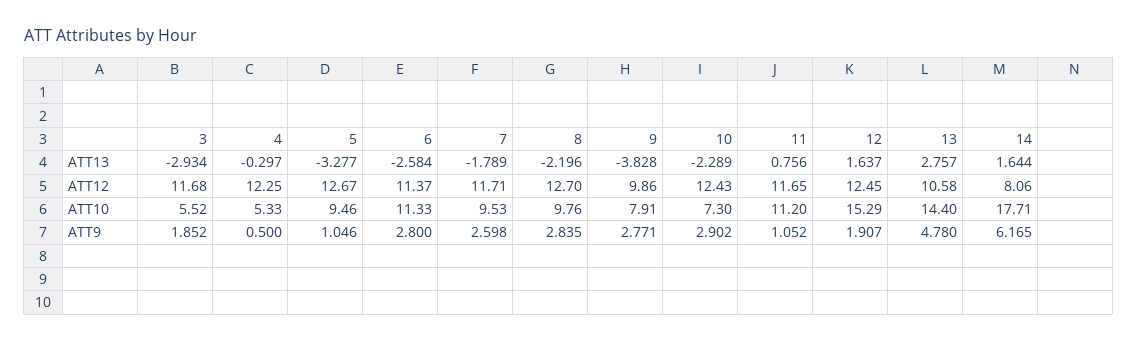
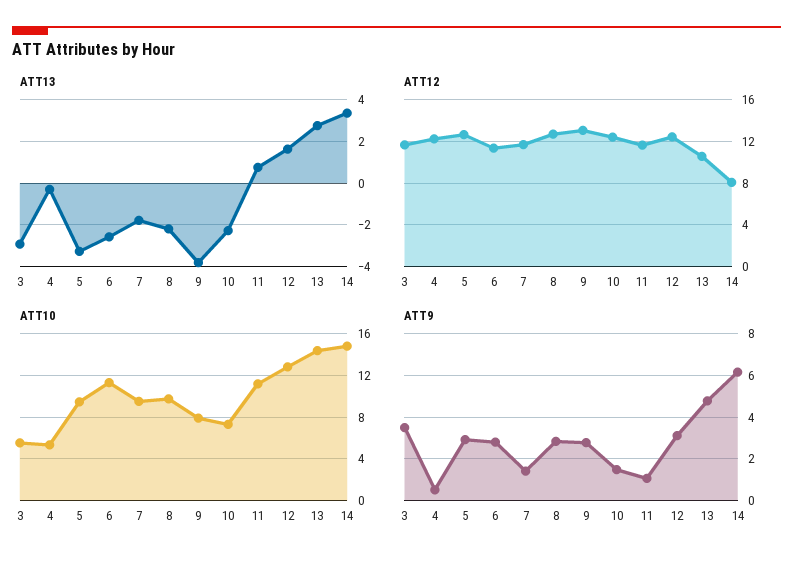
  {
    "ATT13": {
      "3": -2.934,
      "4": -0.297,
      "5": -3.277,
      "6": -2.584,
      "7": -1.789,
      "8": -2.196,
      "9": -3.828,
      "10": -2.289,
      "11": 0.756,
      "12": 1.637,
      "13": 2.757,
-     "14": 1.644
+     "14": 3.5
    },
    "ATT12": {
      "3": 11.68,
      "4": 12.25,
      "5": 12.67,
      "6": 11.37,
      "7": 11.71,
      "8": 12.7,
-     "9": 9.86,
+     "9": 13,
      "10": 12.43,
      "11": 11.65,
      "12": 12.45,
      "13": 10.58,
      "14": 8.06
    },
    "ATT10": {
      "3": 5.52,
      "4": 5.33,
      "5": 9.46,
      "6": 11.33,
      "7": 9.53,
      "8": 9.76,
      "9": 7.91,
      "10": 7.3,
      "11": 11.2,
-     "12": 15.29,
+     "12": 13,
      "13": 14.4,
-     "14": 17.71
+     "14": 15
    },
    "ATT9": {
-     "3": 1.852,
+     "3": 3.5,
      "4": 0.5,
-     "5": 1.046,
+     "5": 3,
      "6": 2.8,
-     "7": 2.598,
+     "7": 1.5,
      "8": 2.835,
      "9": 2.771,
-     "10": 2.902,
+     "10": 1.5,
      "11": 1.052,
-     "12": 1.907,
+     "12": 3,
      "13": 4.78,
      "14": 6.165
    }
  }

